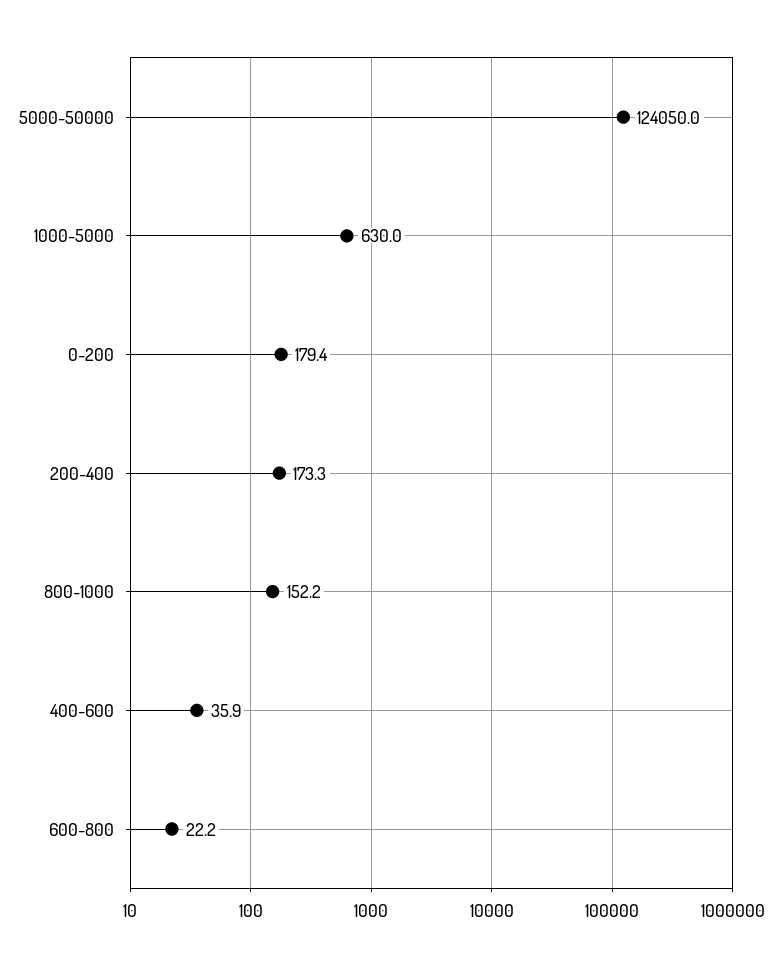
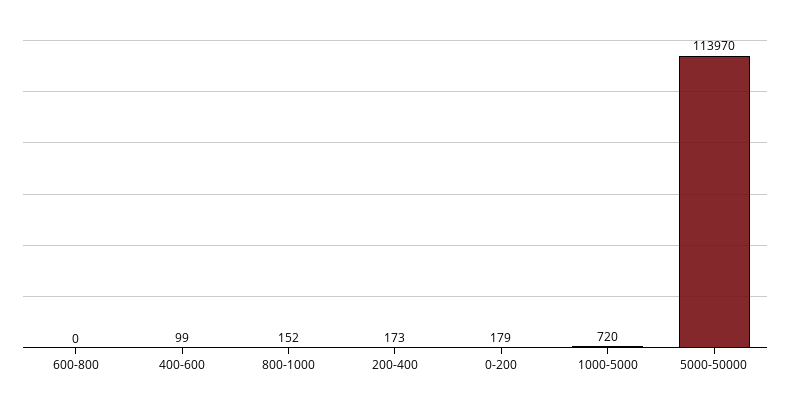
  {
-   "5000-50000": 124050,
+   "5000-50000": 113970,
-   "1000-5000": 630,
+   "1000-5000": 720,
    "0-200": 179.4,
    "200-400": 173.3,
    "800-1000": 152.2,
-   "400-600": 35.9,
+   "400-600": 99,
-   "600-800": 22.2
+   "600-800": 0
  }

